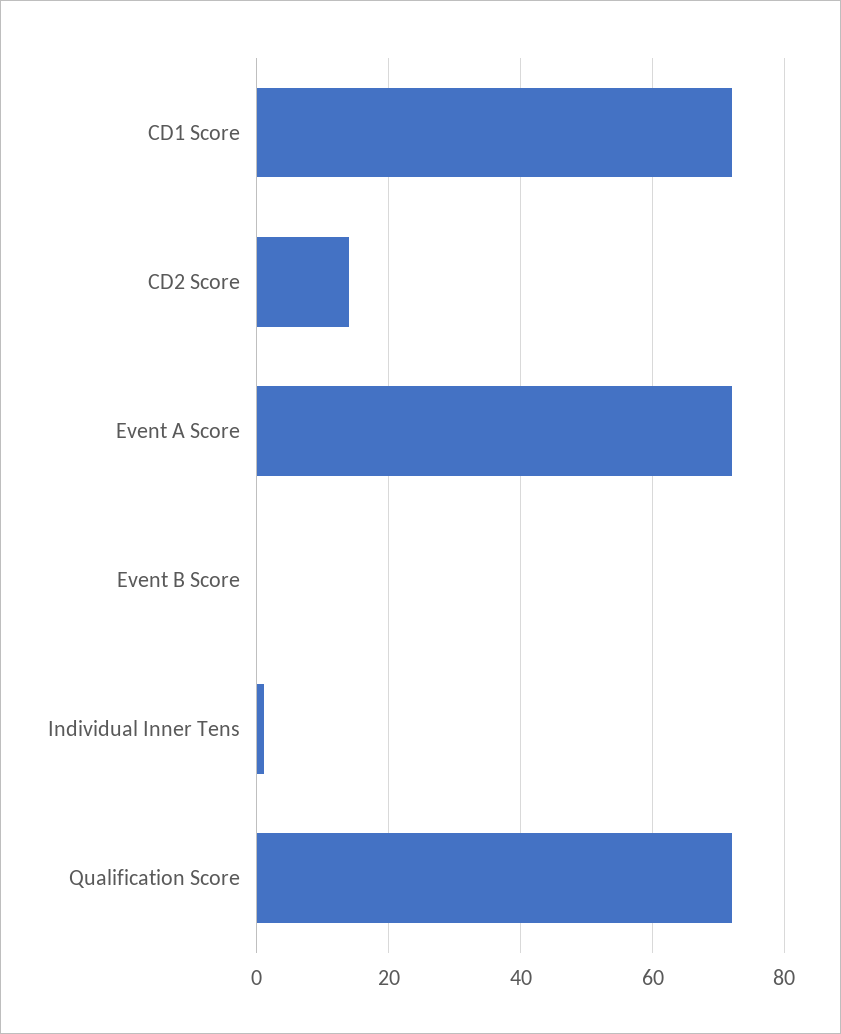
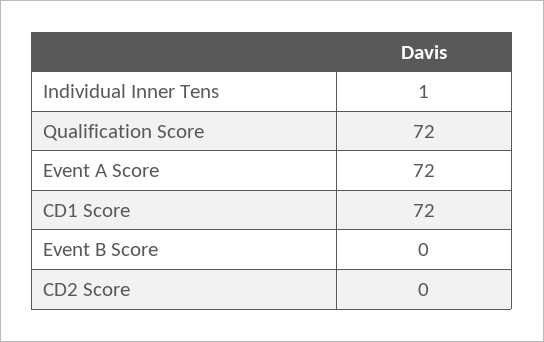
  {
    "CD1 Score": 72,
-   "CD2 Score": 15,
+   "CD2 Score": 0,
    "Event A Score": 72,
    "Event B Score": 0,
    "Individual Inner Tens": 1,
    "Qualification Score": 72
  }

